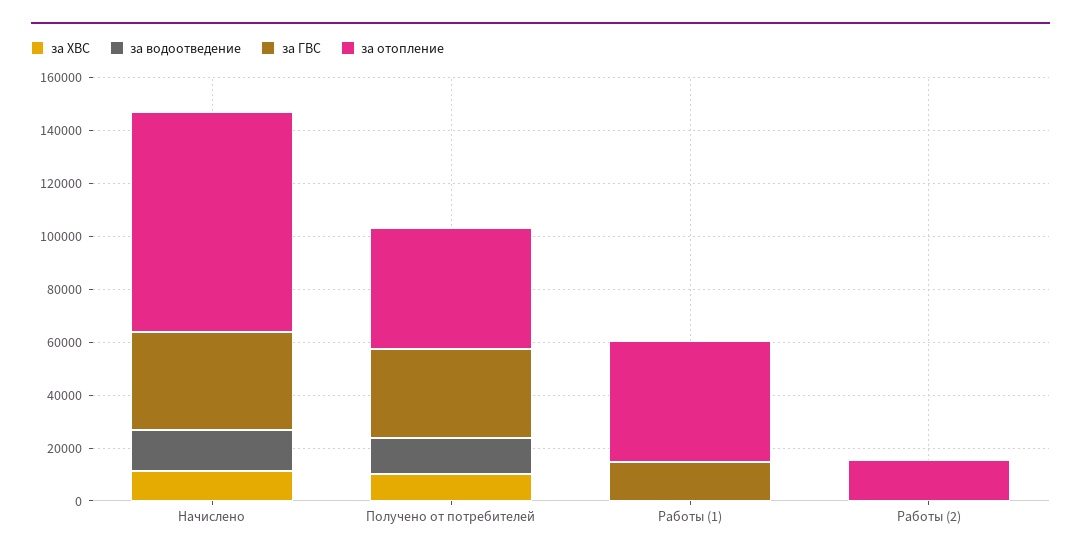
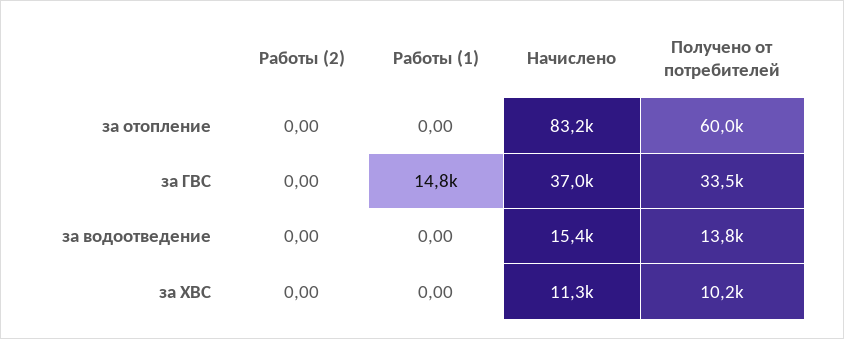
  {
    "за ХВС": {
      "Начислено": 11300,
      "Получено от потребителей": 10200,
      "Работы (1)": 0,
      "Работы (2)": 0
    },
    "за водоотведение": {
      "Начислено": 15400,
      "Получено от потребителей": 13800,
      "Работы (1)": 0,
      "Работы (2)": 0
    },
    "за ГВС": {
      "Начислено": 37000,
      "Получено от потребителей": 33500,
      "Работы (1)": 14800,
      "Работы (2)": 0
    },
    "за отопление": {
      "Начислено": 83200,
-     "Получено от потребителей": 45000,
+     "Получено от потребителей": 60000,
-     "Работы (1)": 45000,
+     "Работы (1)": 0,
-     "Работы (2)": 15000
+     "Работы (2)": 0
    }
  }

